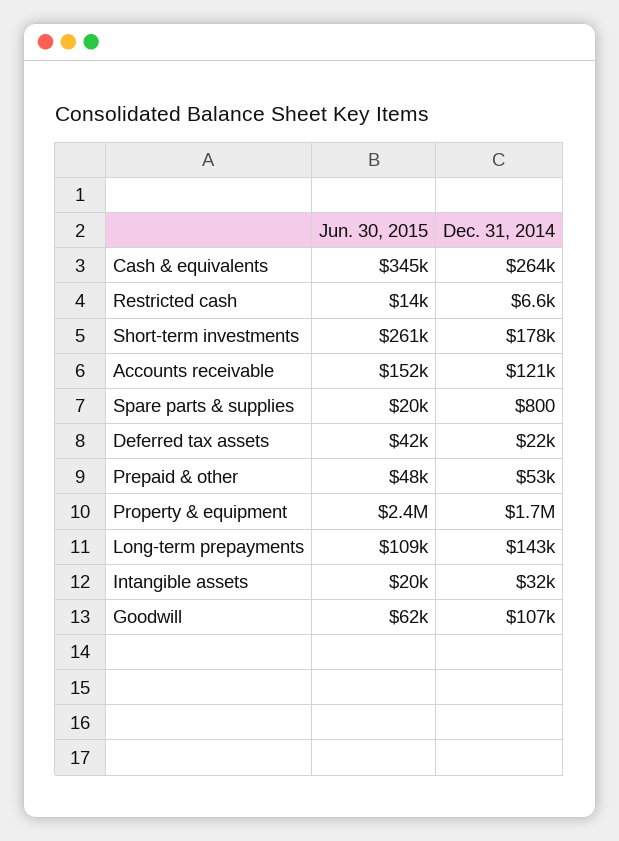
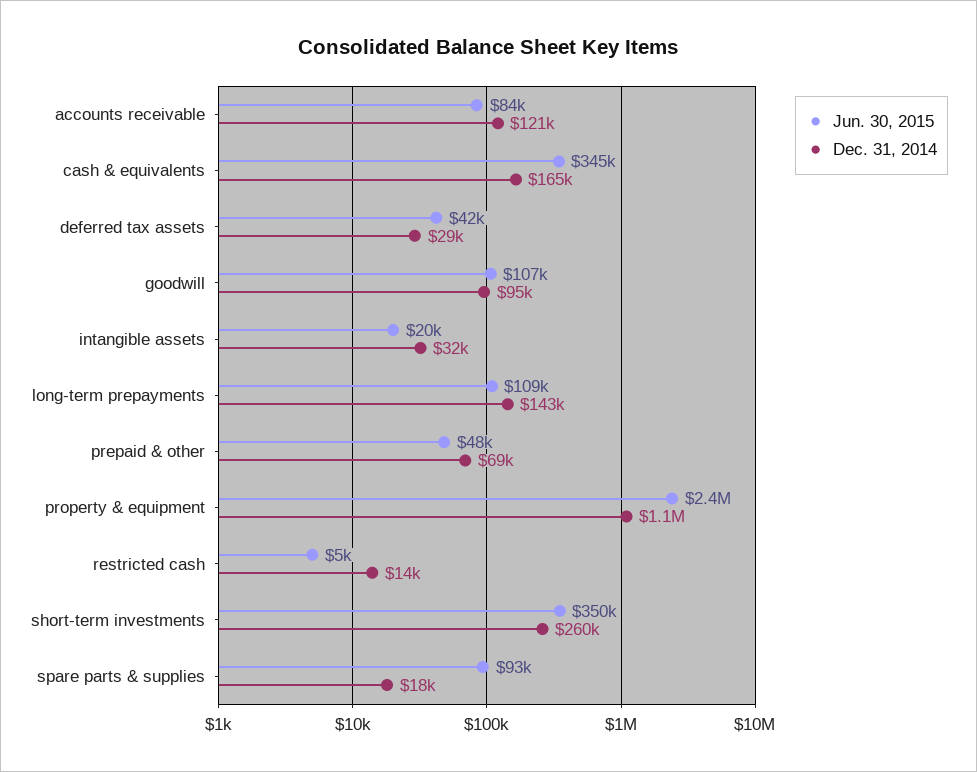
  {
    "Jun. 30, 2015": {
      "Cash & equivalents": 345000,
-     "Restricted cash": 14000,
+     "Restricted cash": 5000,
-     "Short-term investments": 261000,
+     "Short-term investments": 350000,
-     "Accounts receivable": 152000,
+     "Accounts receivable": 84000,
-     "Spare parts & supplies": 20000,
+     "Spare parts & supplies": 93000,
      "Deferred tax assets": 42000,
      "Prepaid & other": 48000,
      "Property & equipment": 2400000,
      "Long-term prepayments": 109000,
      "Intangible assets": 20000,
-     "Goodwill": 62000
+     "Goodwill": 107000
    },
    "Dec. 31, 2014": {
-     "Cash & equivalents": 264000,
+     "Cash & equivalents": 165000,
-     "Restricted cash": 6600,
+     "Restricted cash": 14000,
-     "Short-term investments": 178000,
+     "Short-term investments": 260000,
      "Accounts receivable": 121000,
-     "Spare parts & supplies": 800,
+     "Spare parts & supplies": 18000,
-     "Deferred tax assets": 22000,
+     "Deferred tax assets": 29000,
-     "Prepaid & other": 53000,
+     "Prepaid & other": 69000,
-     "Property & equipment": 1700000,
+     "Property & equipment": 1100000,
      "Long-term prepayments": 143000,
      "Intangible assets": 32000,
-     "Goodwill": 107000
+     "Goodwill": 95000
    }
  }

